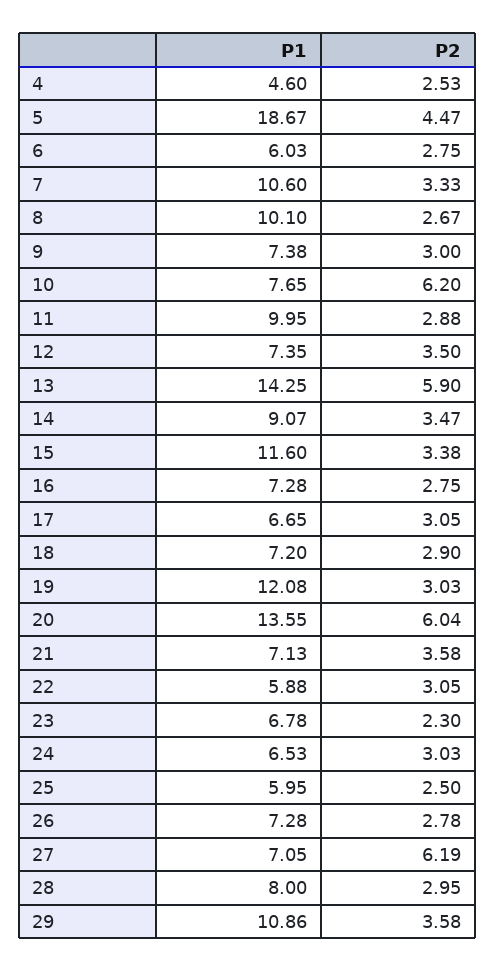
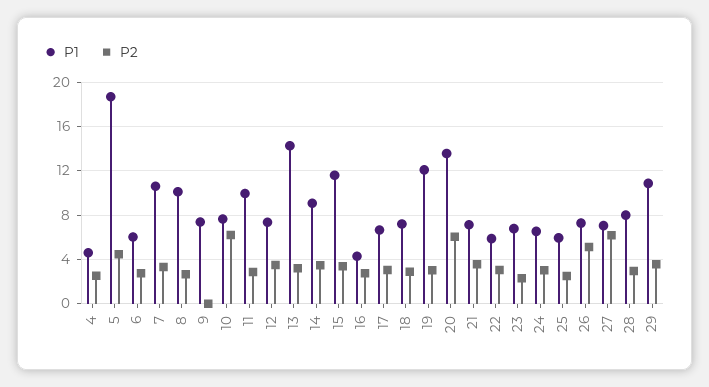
  {
    "P1": {
      "4": 4.6,
      "5": 18.67,
      "6": 6.03,
      "7": 10.6,
      "8": 10.1,
      "9": 7.38,
      "10": 7.65,
      "11": 9.95,
      "12": 7.35,
      "13": 14.25,
      "14": 9.07,
      "15": 11.6,
-     "16": 7.28,
+     "16": 4,
      "17": 6.65,
      "18": 7.2,
      "19": 12.08,
      "20": 13.55,
      "21": 7.13,
      "22": 5.88,
      "23": 6.78,
      "24": 6.53,
      "25": 5.95,
      "26": 7.28,
      "27": 7.05,
      "28": 8,
      "29": 10.86
    },
    "P2": {
      "4": 2.53,
      "5": 4.47,
      "6": 2.75,
      "7": 3.33,
      "8": 2.67,
-     "9": 3,
+     "9": 0,
      "10": 6.2,
      "11": 2.88,
      "12": 3.5,
-     "13": 5.9,
+     "13": 3,
      "14": 3.47,
      "15": 3.38,
      "16": 2.75,
      "17": 3.05,
      "18": 2.9,
      "19": 3.03,
      "20": 6.04,
      "21": 3.58,
      "22": 3.05,
      "23": 2.3,
      "24": 3.03,
      "25": 2.5,
-     "26": 2.78,
+     "26": 5,
      "27": 6.19,
      "28": 2.95,
      "29": 3.58
    }
  }

